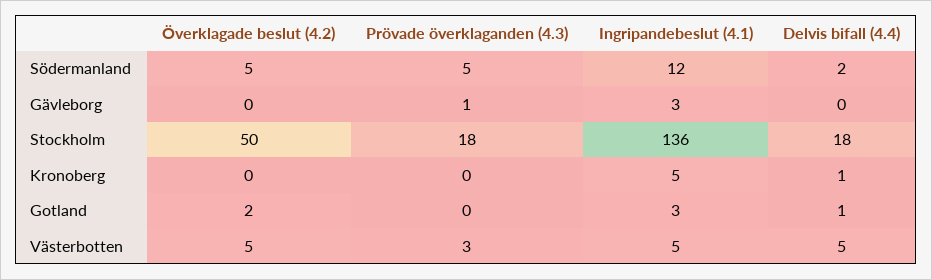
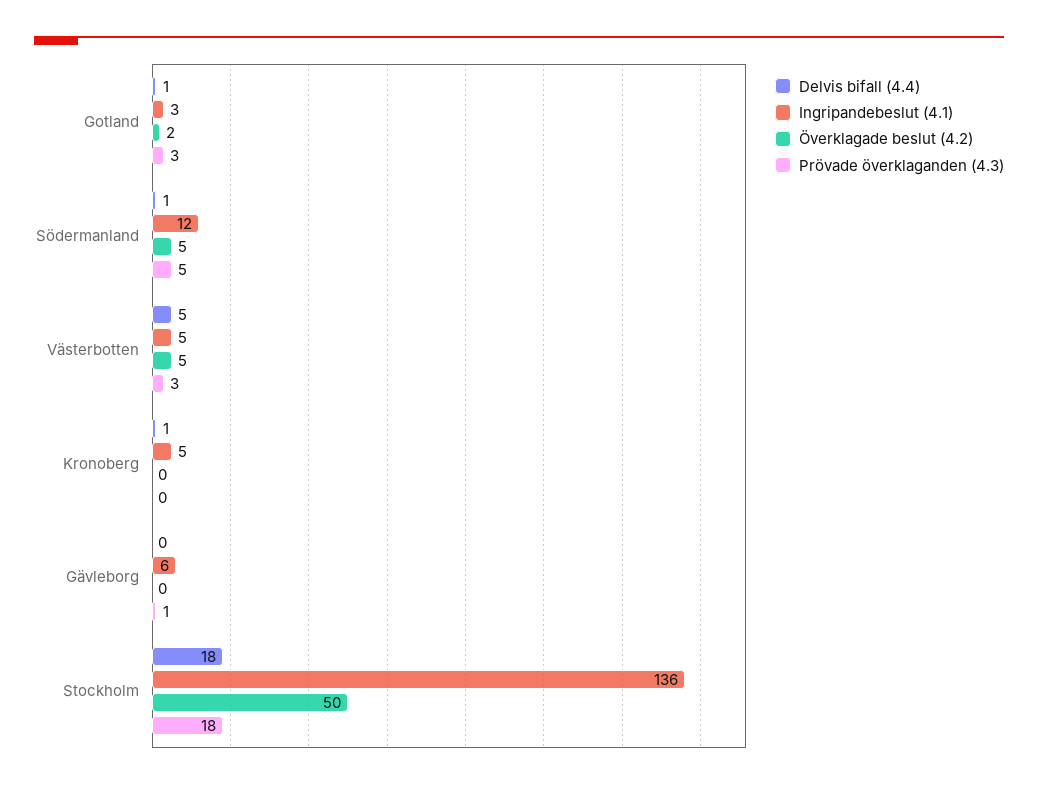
  {
    "Överklagade beslut (4.2)": {
      "Södermanland": 5,
      "Gävleborg": 0,
      "Stockholm": 50,
      "Kronoberg": 0,
      "Gotland": 2,
      "Västerbotten": 5
    },
    "Prövade överklaganden (4.3)": {
      "Södermanland": 5,
      "Gävleborg": 1,
      "Stockholm": 18,
      "Kronoberg": 0,
-     "Gotland": 0,
+     "Gotland": 3,
      "Västerbotten": 3
    },
    "Ingripandebeslut (4.1)": {
      "Södermanland": 12,
-     "Gävleborg": 3,
+     "Gävleborg": 6,
      "Stockholm": 136,
      "Kronoberg": 5,
      "Gotland": 3,
      "Västerbotten": 5
    },
    "Delvis bifall (4.4)": {
-     "Södermanland": 2,
+     "Södermanland": 1,
      "Gävleborg": 0,
      "Stockholm": 18,
      "Kronoberg": 1,
      "Gotland": 1,
      "Västerbotten": 5
    }
  }

